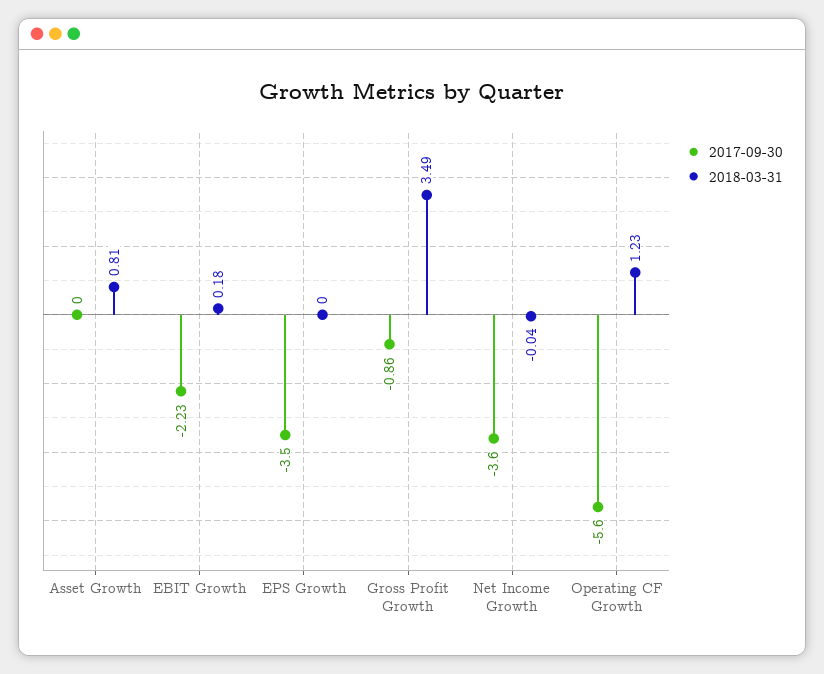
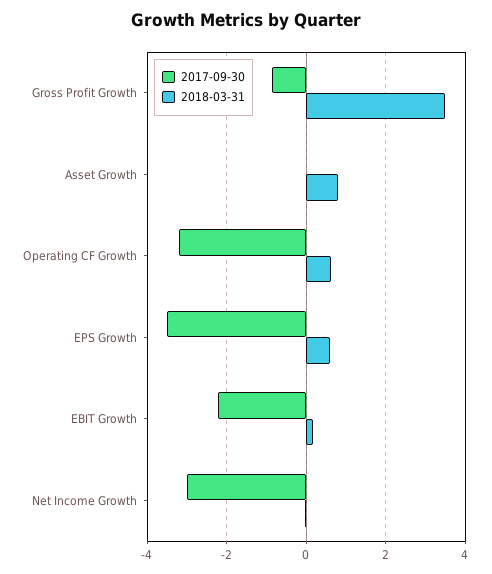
  {
    "2017-09-30": {
      "Asset Growth": 0,
      "EBIT Growth": -2.23,
      "EPS Growth": -3.5,
      "Gross Profit Growth": -0.86,
-     "Net Income Growth": -3.6,
+     "Net Income Growth": -3,
-     "Operating CF Growth": -5.6
+     "Operating CF Growth": -3.2
    },
    "2018-03-31": {
      "Asset Growth": 0.81,
      "EBIT Growth": 0.18,
-     "EPS Growth": 0,
+     "EPS Growth": 0.6,
      "Gross Profit Growth": 3.49,
      "Net Income Growth": -0.04,
-     "Operating CF Growth": 1.23
+     "Operating CF Growth": 0.6
    }
  }

